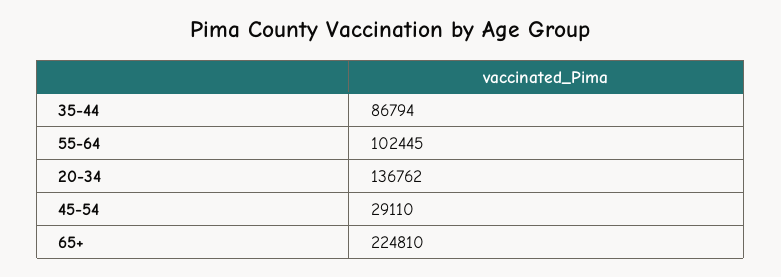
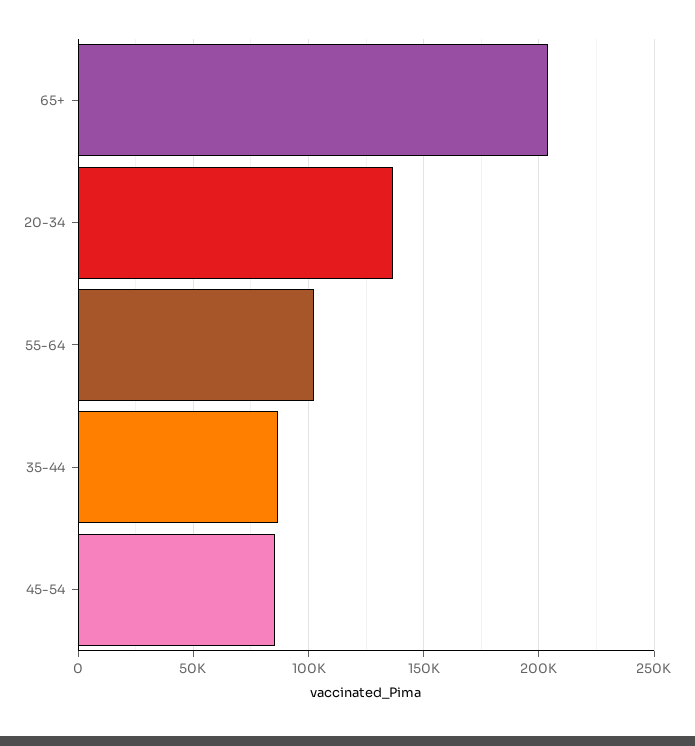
  {
    "35-44": 86794,
    "55-64": 102445,
    "20-34": 136762,
-   "45-54": 29110,
+   "45-54": 85000,
-   "65+": 224810
+   "65+": 205000
  }

